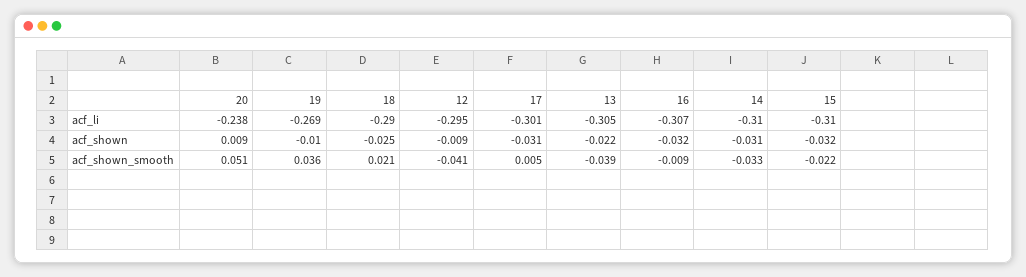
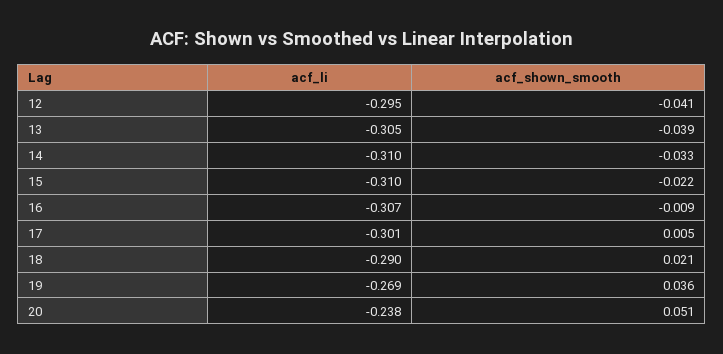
  {
    "20": {
      "acf_li": -0.238,
-     "acf_shown": 0.009,
      "acf_shown_smooth": 0.051
    },
    "19": {
      "acf_li": -0.269,
-     "acf_shown": -0.01,
      "acf_shown_smooth": 0.036
    },
    "18": {
      "acf_li": -0.29,
-     "acf_shown": -0.025,
      "acf_shown_smooth": 0.021
    },
    "12": {
      "acf_li": -0.295,
-     "acf_shown": -0.009,
      "acf_shown_smooth": -0.041
    },
    "17": {
      "acf_li": -0.301,
-     "acf_shown": -0.031,
      "acf_shown_smooth": 0.005
    },
    "13": {
      "acf_li": -0.305,
-     "acf_shown": -0.022,
      "acf_shown_smooth": -0.039
    },
    "16": {
      "acf_li": -0.307,
-     "acf_shown": -0.032,
      "acf_shown_smooth": -0.009
    },
    "14": {
      "acf_li": -0.31,
-     "acf_shown": -0.031,
      "acf_shown_smooth": -0.033
    },
    "15": {
      "acf_li": -0.31,
-     "acf_shown": -0.032,
      "acf_shown_smooth": -0.022
    }
  }

